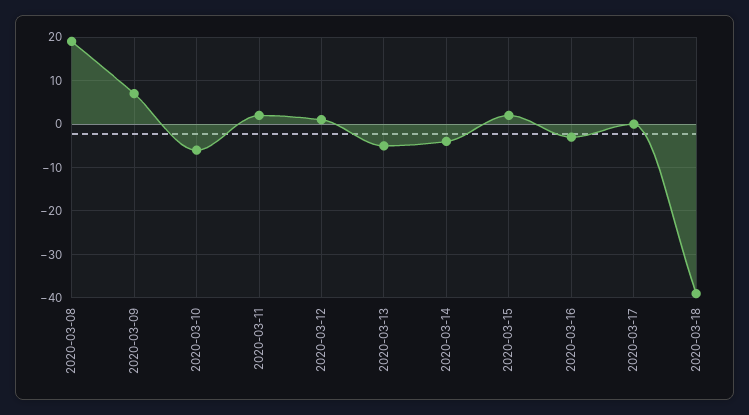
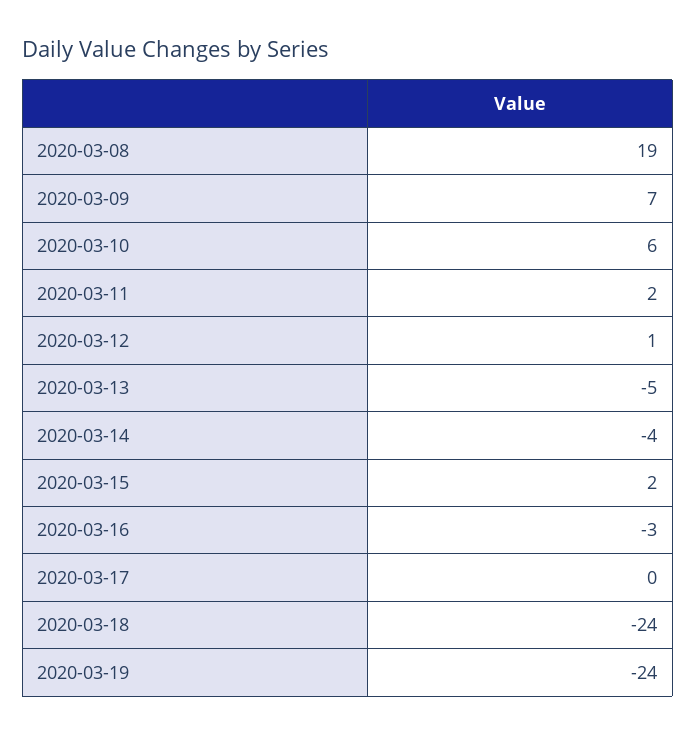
  {
    "2020-03-08": 19,
    "2020-03-09": 7,
-   "2020-03-10": -5,
+   "2020-03-10": 6,
    "2020-03-11": 2,
    "2020-03-12": 1,
    "2020-03-13": -5,
    "2020-03-14": -4,
    "2020-03-15": 2,
    "2020-03-16": -3,
    "2020-03-17": 0,
-   "2020-03-18": -40
+   "2020-03-18": -24,
+   "2020-03-19": -24
  }

